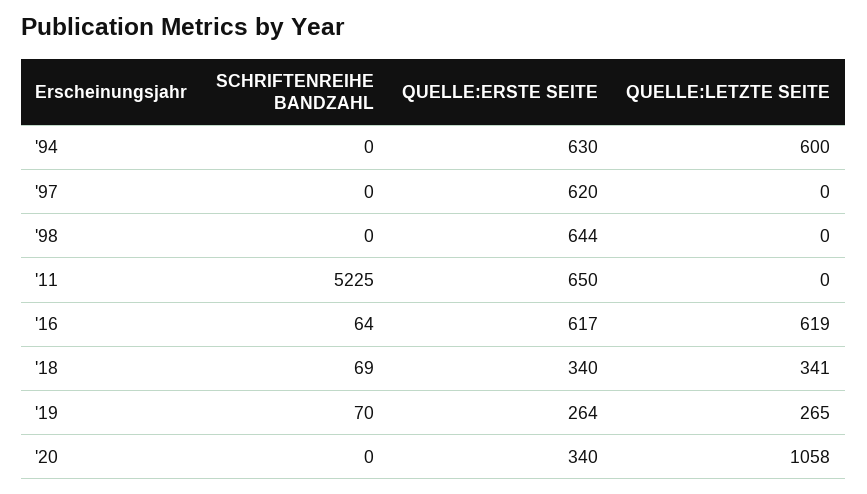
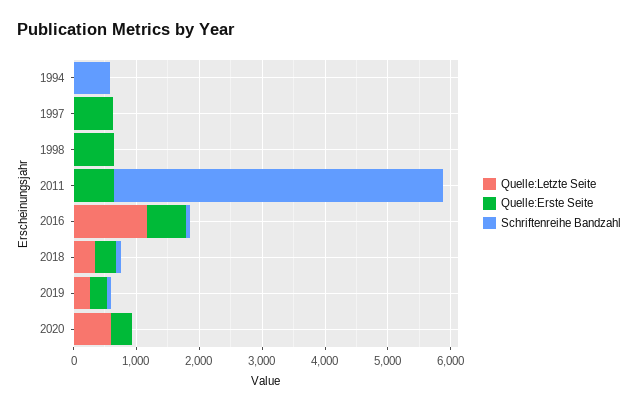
  {
    "SCHRIFTENREIHE BANDZAHL": {
-     "'94": 0,
+     "'94": 600,
      "'97": 0,
      "'98": 0,
      "'11": 5225,
      "'16": 64,
      "'18": 69,
      "'19": 70,
      "'20": 0
    },
    "QUELLE:ERSTE SEITE": {
-     "'94": 630,
+     "'94": 0,
      "'97": 620,
      "'98": 644,
      "'11": 650,
      "'16": 617,
      "'18": 340,
      "'19": 264,
      "'20": 340
    },
    "QUELLE:LETZTE SEITE": {
-     "'94": 600,
+     "'94": 0,
      "'97": 0,
      "'98": 0,
      "'11": 0,
-     "'16": 619,
+     "'16": 1200,
      "'18": 341,
      "'19": 265,
-     "'20": 1058
+     "'20": 600
    }
  }

